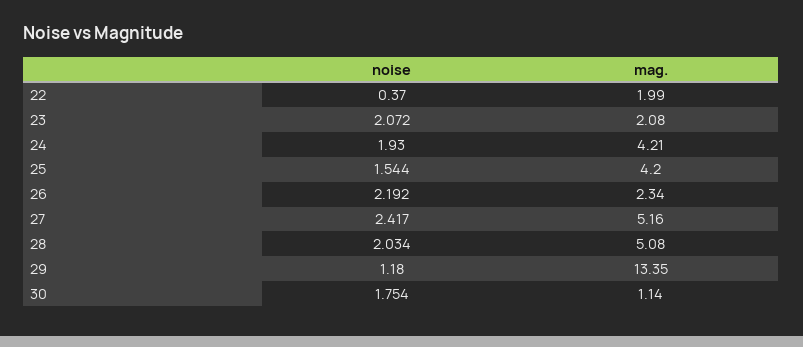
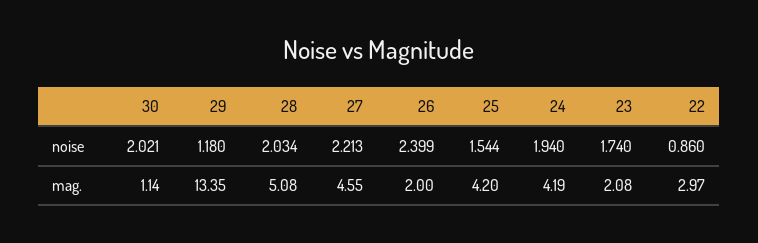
  {
    "noise": {
-     "22": 0.37,
+     "22": 0.86,
-     "23": 2.072,
+     "23": 1.74,
-     "24": 1.93,
+     "24": 1.94,
      "25": 1.544,
-     "26": 2.192,
+     "26": 2.399,
-     "27": 2.417,
+     "27": 2.213,
      "28": 2.034,
      "29": 1.18,
-     "30": 1.754
+     "30": 2.021
    },
    "mag.": {
-     "22": 1.99,
+     "22": 2.97,
      "23": 2.08,
-     "24": 4.21,
+     "24": 4.19,
      "25": 4.2,
-     "26": 2.34,
+     "26": 2,
-     "27": 5.16,
+     "27": 4.55,
      "28": 5.08,
      "29": 13.35,
      "30": 1.14
    }
  }

